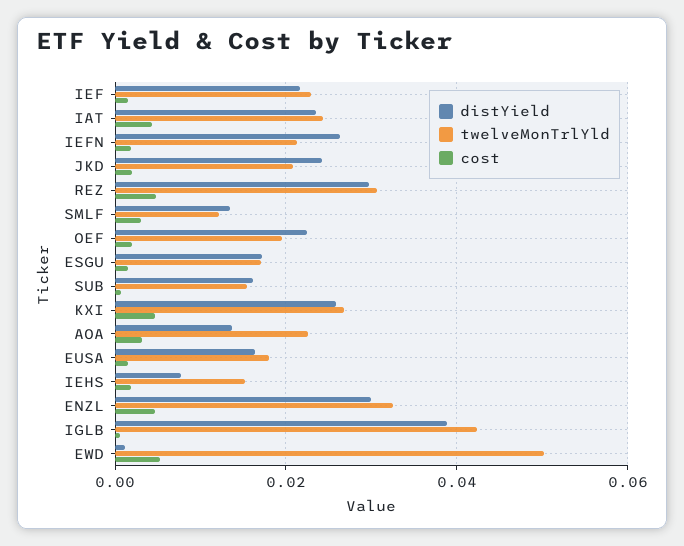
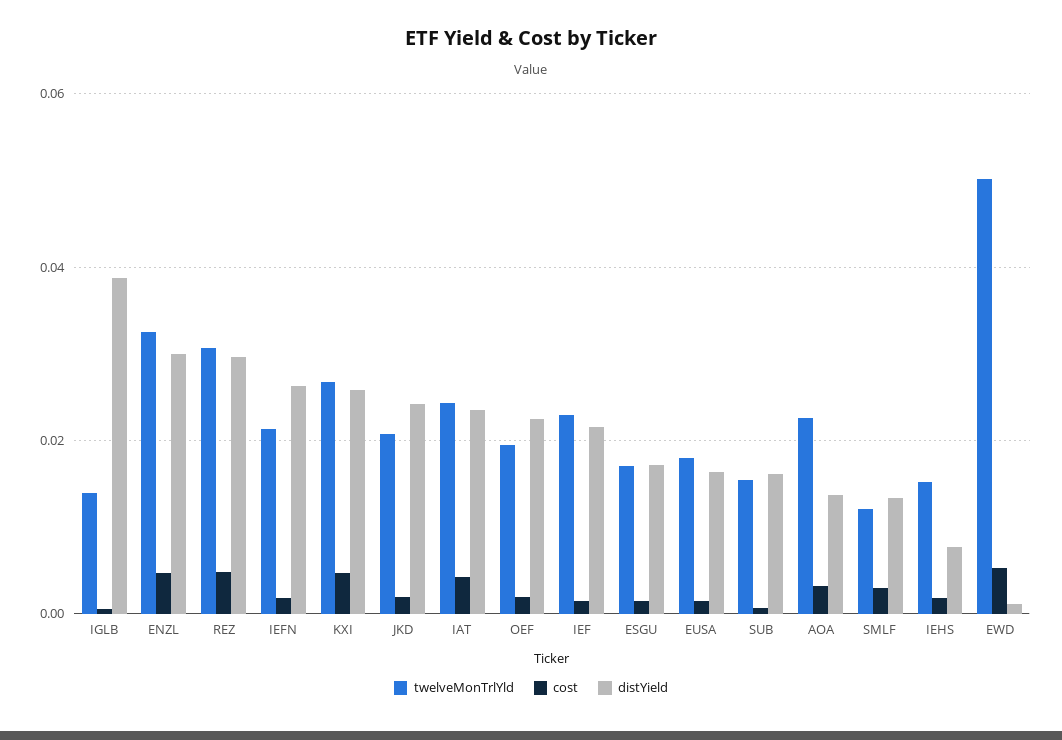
  {
    "distYield": {
      "IEF": 0.022,
      "IAT": 0.024,
      "IEFN": 0.026,
      "JKD": 0.024,
      "REZ": 0.03,
      "SMLF": 0.014,
      "OEF": 0.022,
      "ESGU": 0.018,
      "SUB": 0.016,
      "KXI": 0.026,
      "AOA": 0.014,
      "EUSA": 0.016,
      "IEHS": 0.008,
      "ENZL": 0.03,
      "IGLB": 0.038,
      "EWD": 0.002
    },
    "twelveMonTrlYld": {
      "IEF": 0.022,
      "IAT": 0.024,
      "IEFN": 0.022,
      "JKD": 0.02,
      "REZ": 0.03,
      "SMLF": 0.012,
      "OEF": 0.02,
      "ESGU": 0.018,
      "SUB": 0.016,
      "KXI": 0.026,
      "AOA": 0.022,
      "EUSA": 0.018,
      "IEHS": 0.016,
      "ENZL": 0.032,
-     "IGLB": 0.042,
+     "IGLB": 0.014,
      "EWD": 0.05
    },
    "cost": {
      "IEF": 0.002,
      "IAT": 0.004,
      "IEFN": 0.002,
      "JKD": 0.002,
      "REZ": 0.004,
      "SMLF": 0.004,
      "OEF": 0.002,
      "ESGU": 0.002,
      "SUB": 0,
      "KXI": 0.004,
      "AOA": 0.004,
      "EUSA": 0.002,
      "IEHS": 0.002,
      "ENZL": 0.004,
      "IGLB": 0,
      "EWD": 0.006
    }
  }

